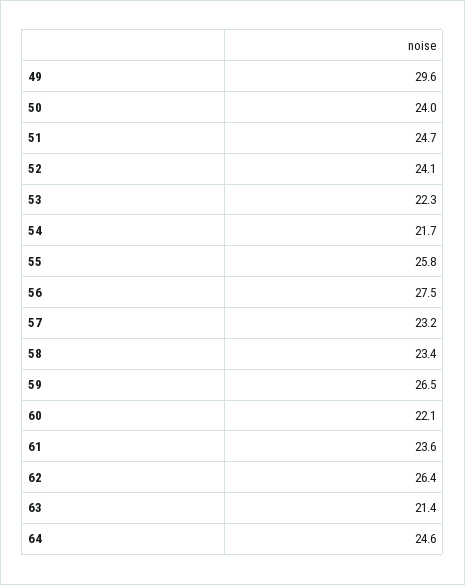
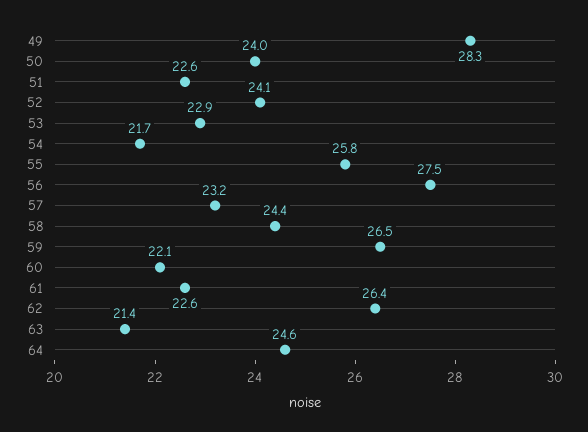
  {
-   "49": 29.6,
+   "49": 28.3,
    "50": 24,
-   "51": 24.7,
+   "51": 22.6,
    "52": 24.1,
-   "53": 22.3,
+   "53": 22.9,
    "54": 21.7,
    "55": 25.8,
    "56": 27.5,
    "57": 23.2,
-   "58": 23.4,
+   "58": 24.4,
    "59": 26.5,
    "60": 22.1,
-   "61": 23.6,
+   "61": 22.6,
    "62": 26.4,
    "63": 21.4,
    "64": 24.6
  }

